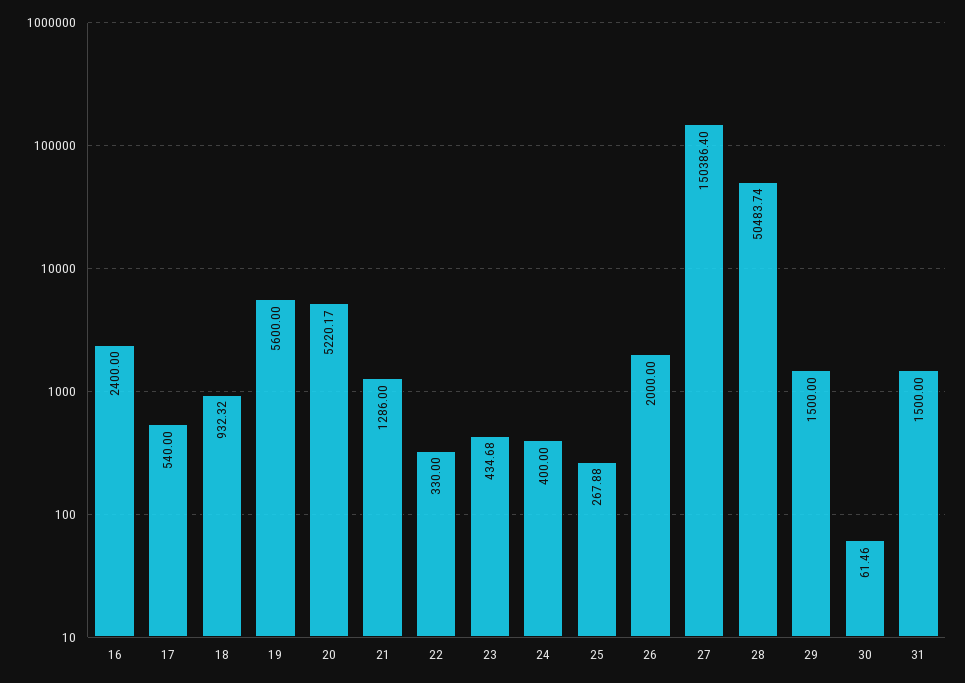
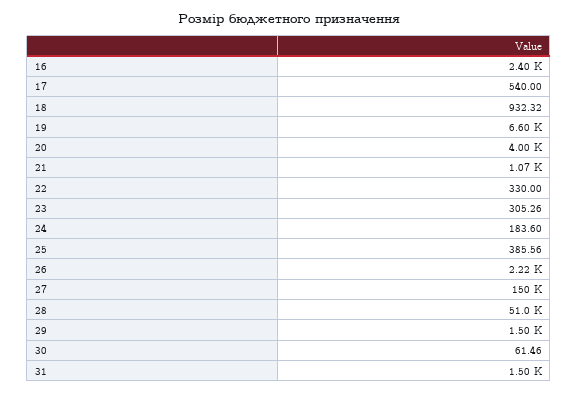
  {
    "16": 2400,
    "17": 540,
    "18": 932.32,
-   "19": 5600,
+   "19": 6600,
-   "20": 5220.17,
+   "20": 4000,
-   "21": 1286,
+   "21": 1070,
    "22": 330,
-   "23": 434.68,
+   "23": 305.26,
-   "24": 400,
+   "24": 183.6,
-   "25": 267.88,
+   "25": 385.56,
-   "26": 2000,
+   "26": 2220,
    "27": 150386.4,
-   "28": 50483.74,
+   "28": 51000,
    "29": 1500,
    "30": 61.46,
    "31": 1500
  }

